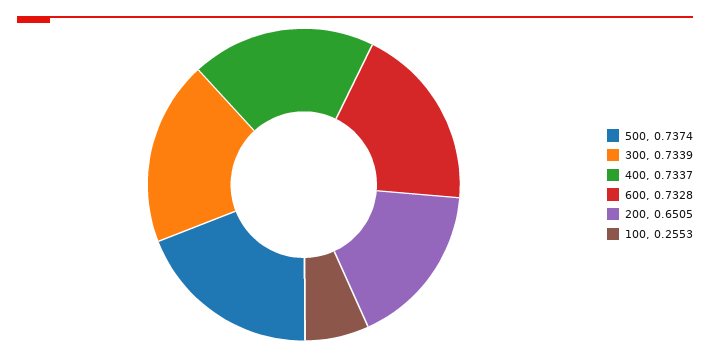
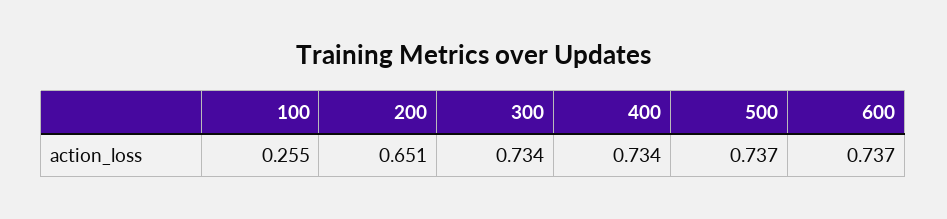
  {
    "500": 0.7374,
    "300": 0.7339,
    "400": 0.7337,
-   "600": 0.7328,
+   "600": 0.737,
    "200": 0.6505,
    "100": 0.2553
  }

